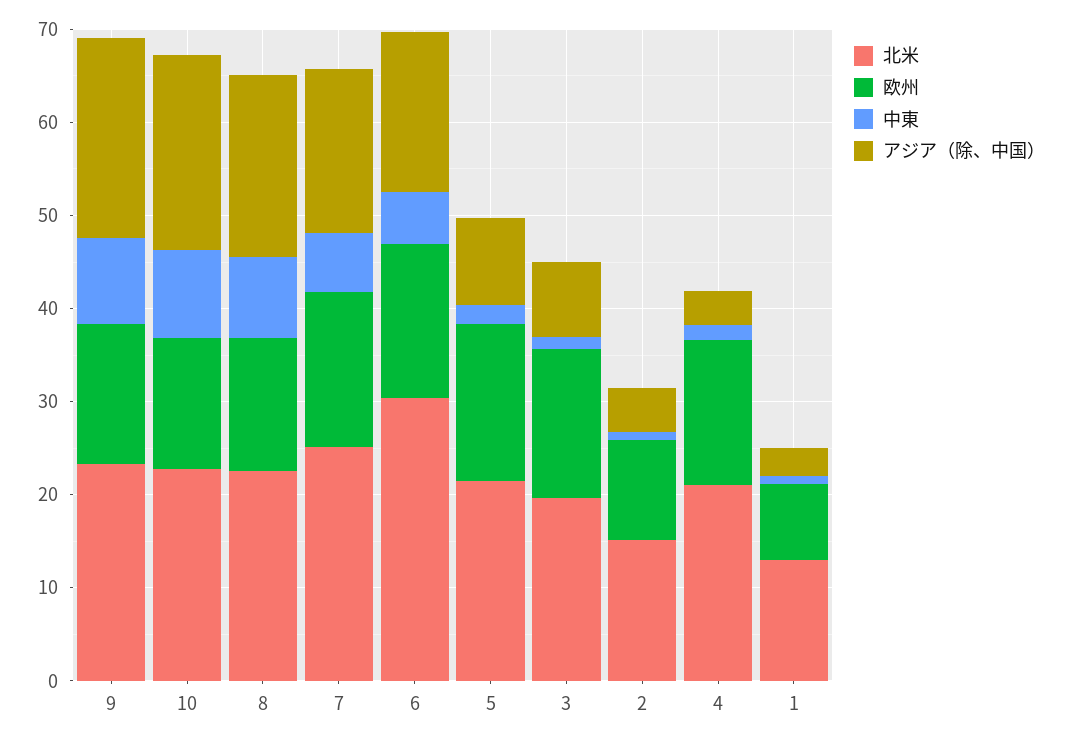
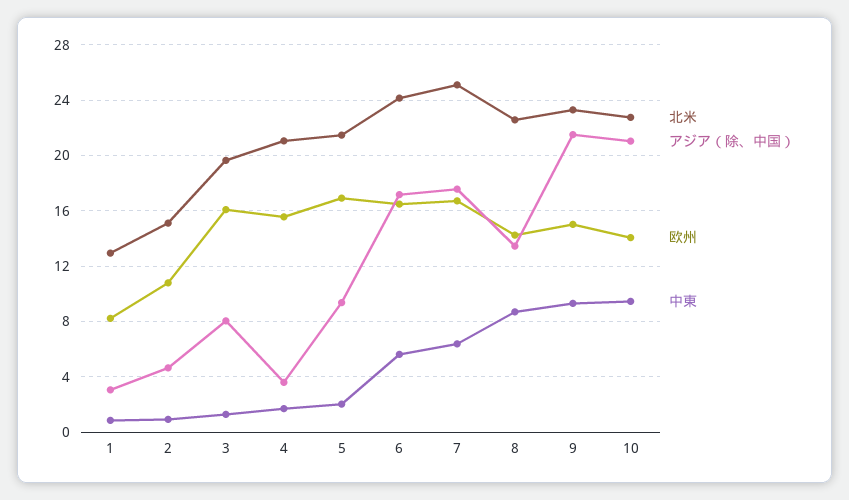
  {
    "北米": {
      "9": 23.5,
      "10": 22.5,
      "8": 22.5,
      "7": 25,
-     "6": 30,
+     "6": 24,
      "5": 21.5,
      "3": 19.5,
      "2": 15,
      "4": 21,
      "1": 13
    },
    "欧州": {
      "9": 15,
      "10": 14,
      "8": 14,
      "7": 16.5,
      "6": 16.5,
      "5": 17,
      "3": 16,
      "2": 11,
      "4": 15.5,
      "1": 8
    },
    "中東": {
      "9": 9.5,
      "10": 9.5,
      "8": 8.5,
      "7": 6.5,
      "6": 5.5,
      "5": 2,
      "3": 1.5,
      "2": 1,
      "4": 1.5,
      "1": 1
    },
    "アジア（除、中国）": {
      "9": 21.5,
      "10": 21,
-     "8": 20,
+     "8": 13.5,
      "7": 17.5,
      "6": 17,
      "5": 9.5,
      "3": 8,
      "2": 4.5,
      "4": 3.5,
      "1": 3
    }
  }

